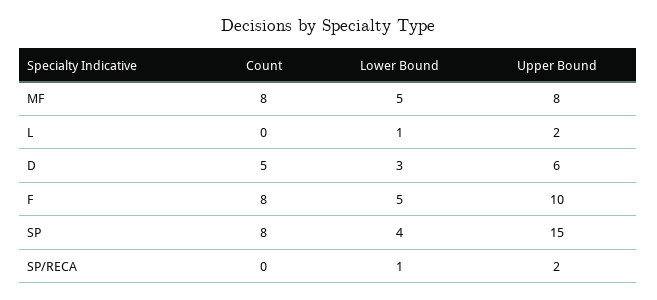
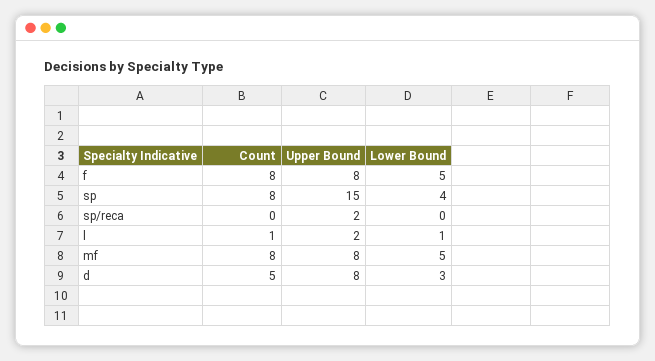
  {
    "Count": {
      "MF": 8,
-     "L": 0,
+     "L": 1,
      "D": 5,
      "F": 8,
      "SP": 8,
      "SP/RECA": 0
    },
    "Lower Bound": {
      "MF": 5,
      "L": 1,
      "D": 3,
      "F": 5,
      "SP": 4,
-     "SP/RECA": 1
+     "SP/RECA": 0
    },
    "Upper Bound": {
      "MF": 8,
      "L": 2,
-     "D": 6,
+     "D": 8,
-     "F": 10,
+     "F": 8,
      "SP": 15,
      "SP/RECA": 2
    }
  }

